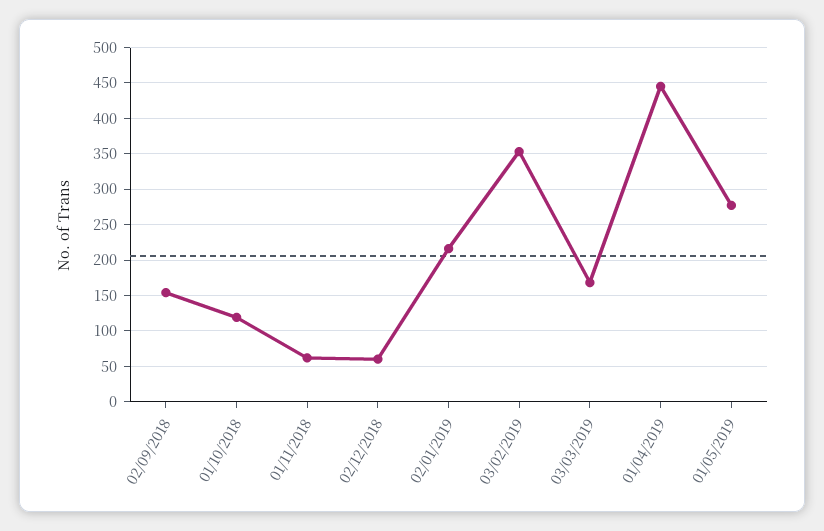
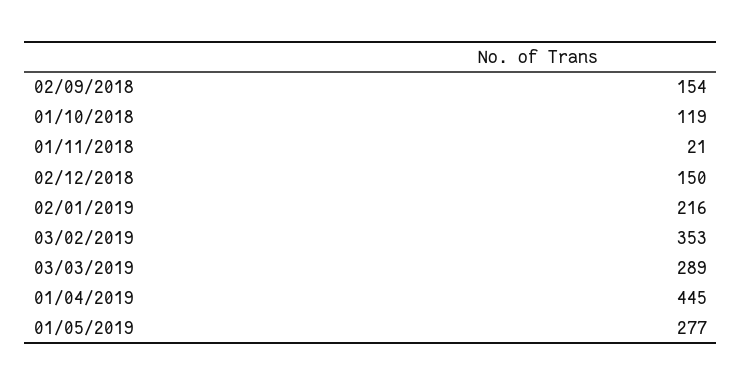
  {
    "02/09/2018": 154,
    "01/10/2018": 119,
-   "01/11/2018": 60,
+   "01/11/2018": 21,
-   "02/12/2018": 60,
+   "02/12/2018": 150,
    "02/01/2019": 216,
    "03/02/2019": 353,
-   "03/03/2019": 170,
+   "03/03/2019": 289,
    "01/04/2019": 445,
    "01/05/2019": 277
  }

